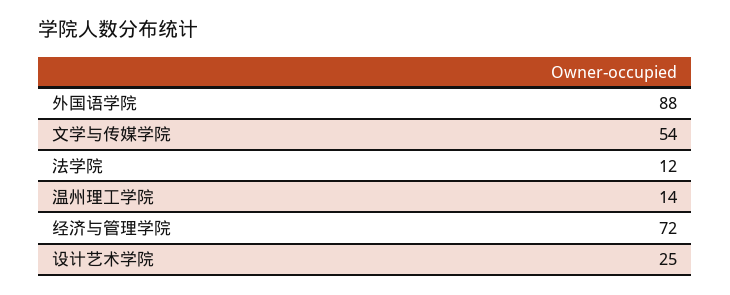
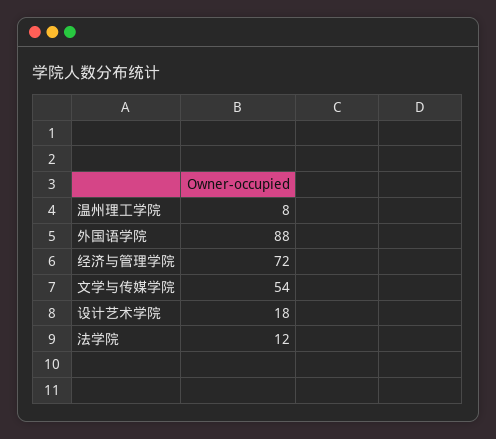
  {
    "外国语学院": 88,
    "文学与传媒学院": 54,
    "法学院": 12,
-   "温州理工学院": 14,
+   "温州理工学院": 8,
    "经济与管理学院": 72,
-   "设计艺术学院": 25
+   "设计艺术学院": 18
  }

